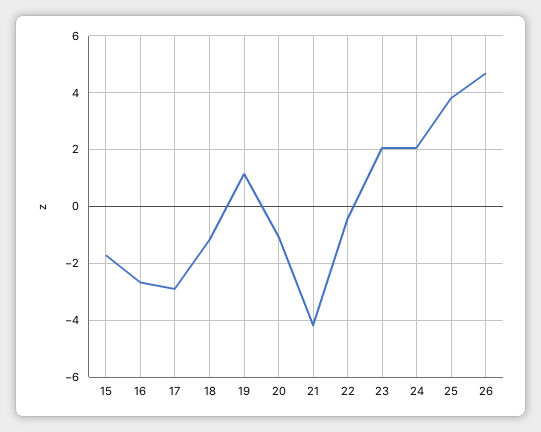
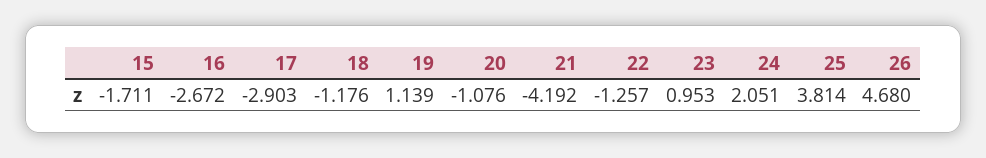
  {
    "15": -1.711,
    "16": -2.672,
    "17": -2.903,
    "18": -1.176,
    "19": 1.139,
    "20": -1.076,
    "21": -4.192,
-   "22": -0.5,
+   "22": -1.257,
-   "23": 2,
+   "23": 0.953,
    "24": 2.051,
    "25": 3.814,
    "26": 4.68
  }

